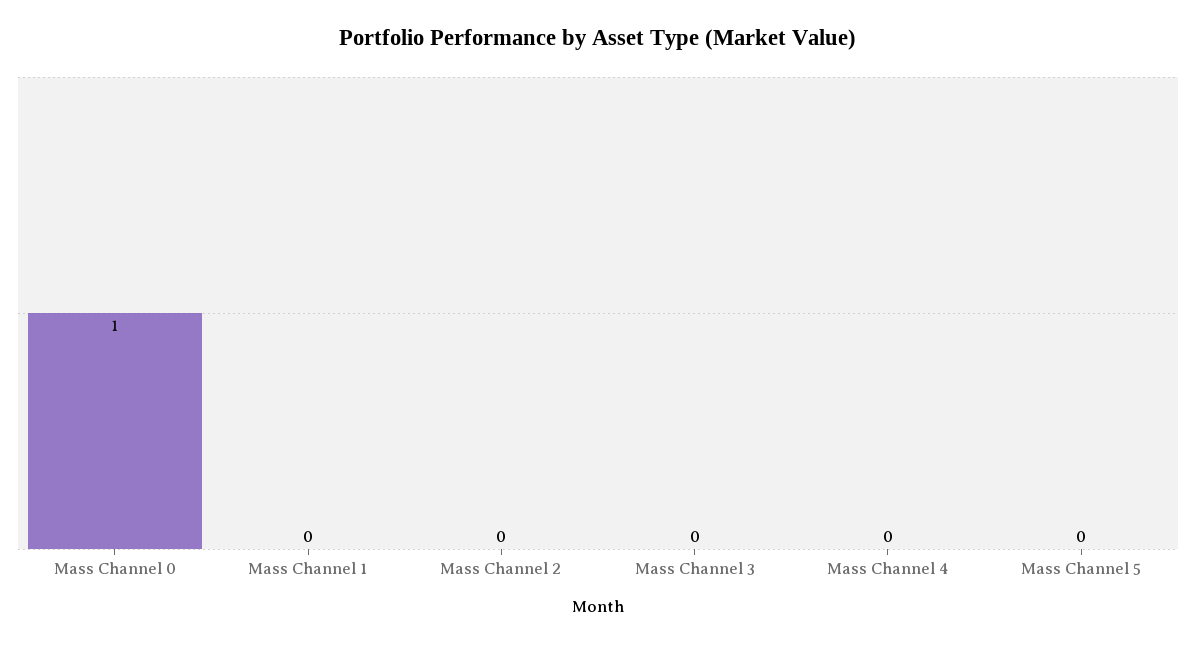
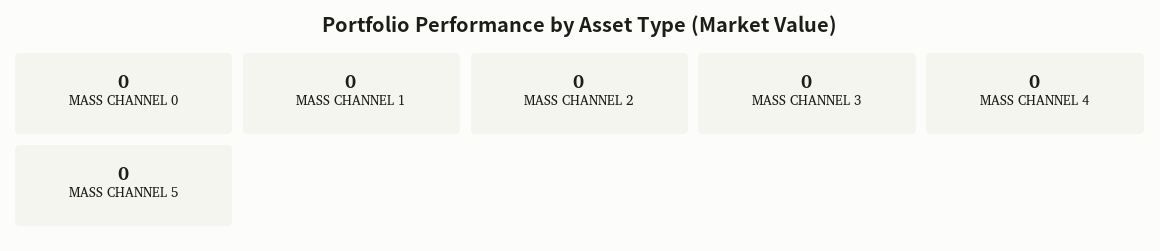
  {
-   "Mass Channel 0": 1,
+   "Mass Channel 0": 0,
    "Mass Channel 1": 0,
    "Mass Channel 2": 0,
    "Mass Channel 3": 0,
    "Mass Channel 4": 0,
    "Mass Channel 5": 0
  }

